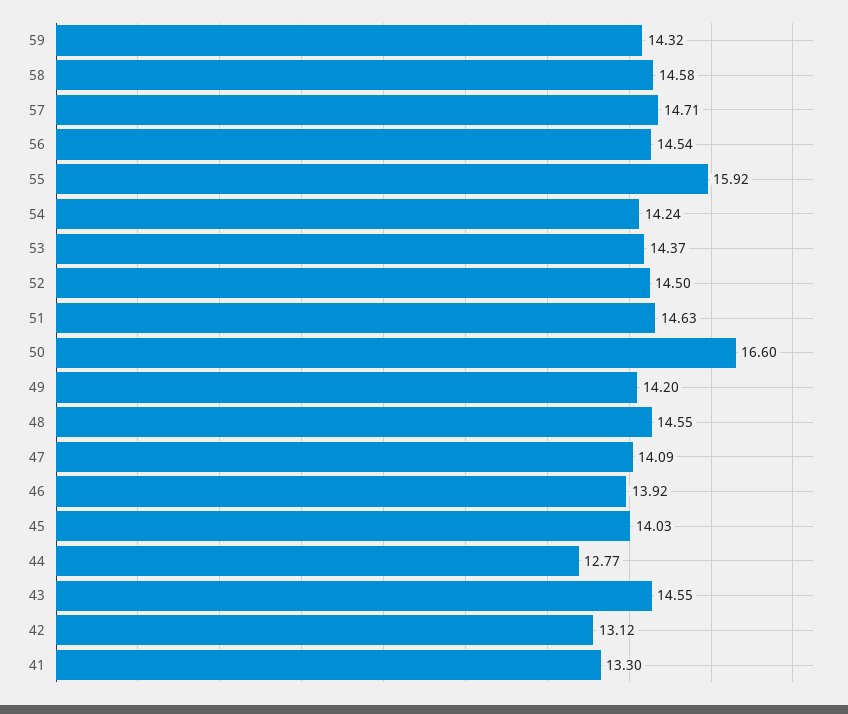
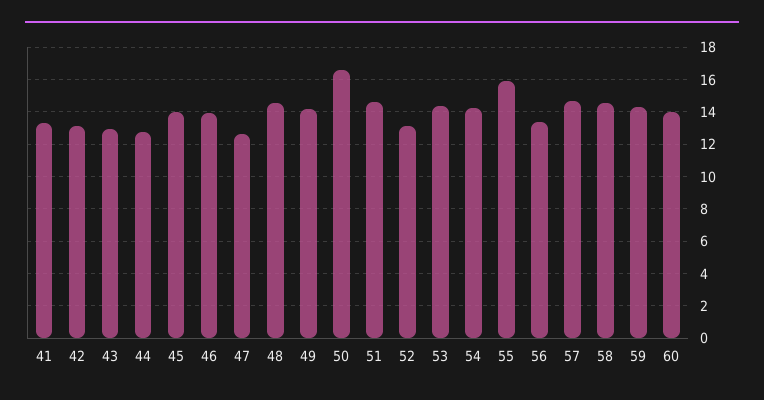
  {
    "59": 14.32,
    "58": 14.58,
    "57": 14.71,
-   "56": 14.54,
+   "56": 13.5,
    "55": 15.92,
    "54": 14.24,
    "53": 14.37,
-   "52": 14.5,
+   "52": 13,
    "51": 14.63,
    "50": 16.6,
    "49": 14.2,
    "48": 14.55,
-   "47": 14.09,
+   "47": 12.5,
    "46": 13.92,
    "45": 14.03,
    "44": 12.77,
-   "43": 14.55,
+   "43": 13,
    "42": 13.12,
-   "41": 13.3
+   "41": 13.3,
+   "60": 14
  }

